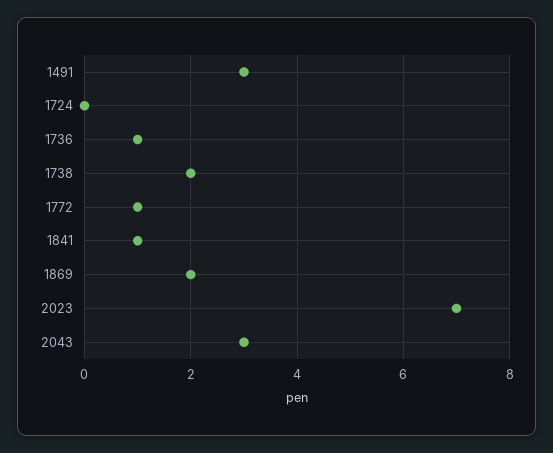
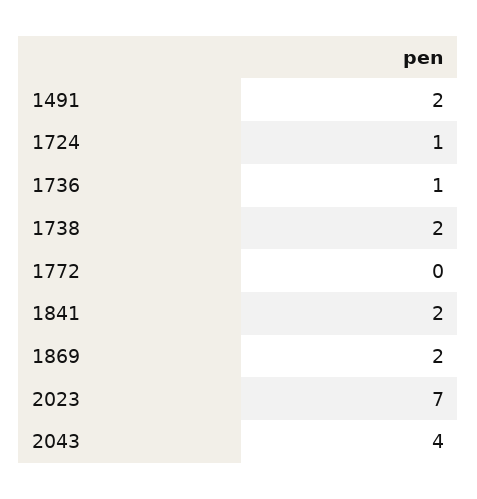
  {
-   "1491": 3,
+   "1491": 2,
-   "1724": 0,
+   "1724": 1,
    "1736": 1,
    "1738": 2,
-   "1772": 1,
+   "1772": 0,
-   "1841": 1,
+   "1841": 2,
    "1869": 2,
    "2023": 7,
-   "2043": 3
+   "2043": 4
  }

